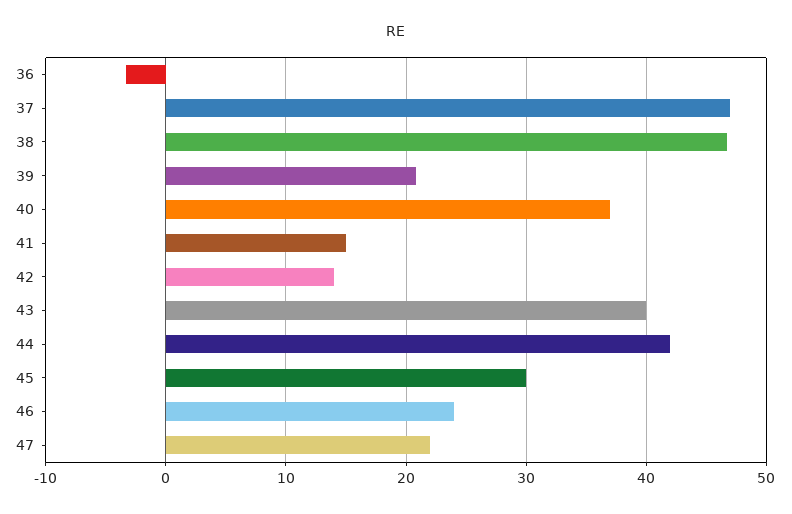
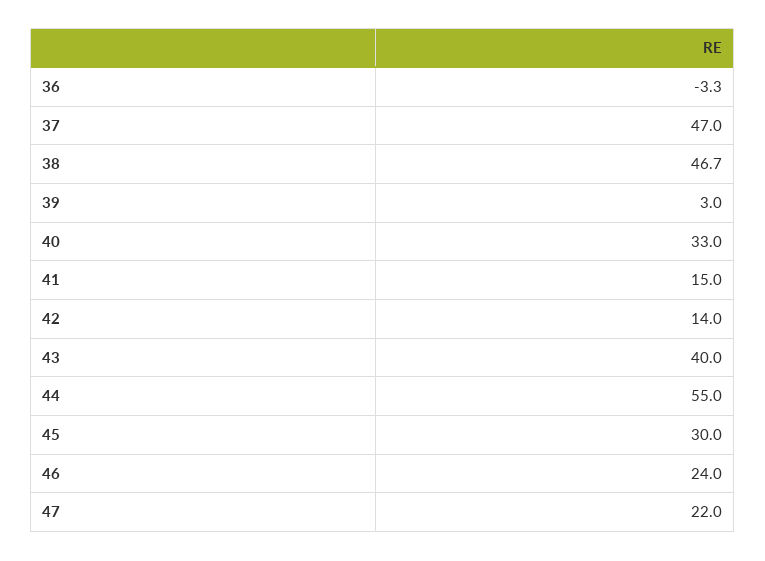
  {
    "36": -3.3,
    "37": 47,
    "38": 46.7,
-   "39": 21,
+   "39": 3,
-   "40": 37,
+   "40": 33,
    "41": 15,
    "42": 14,
    "43": 40,
-   "44": 42,
+   "44": 55,
    "45": 30,
    "46": 24,
    "47": 22
  }

